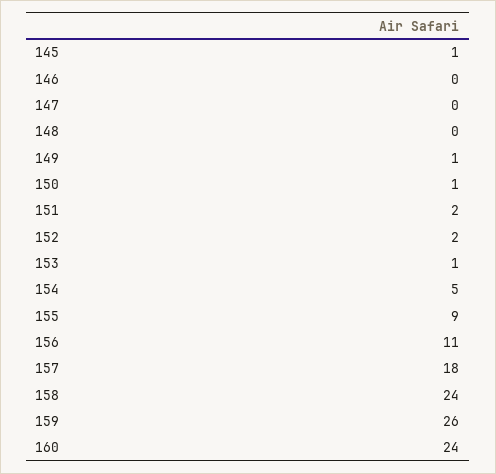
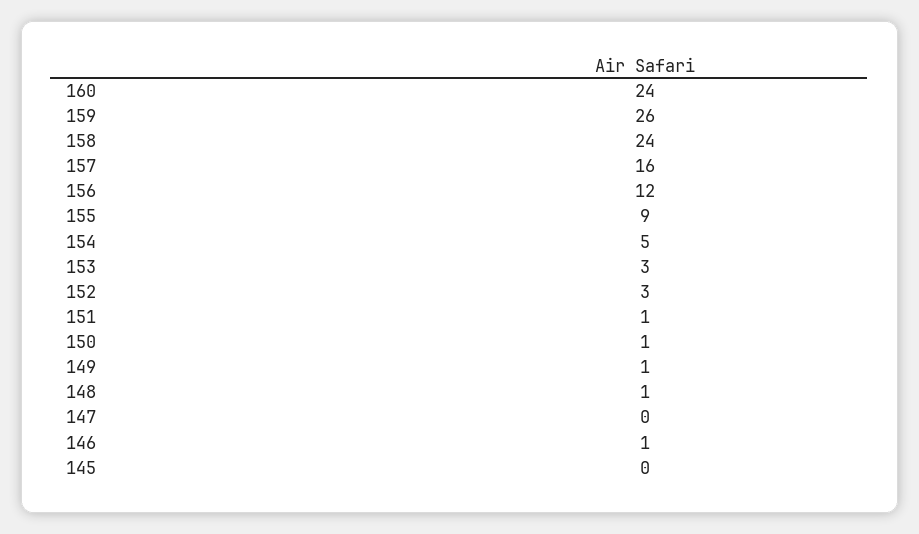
  {
-   "145": 1,
+   "145": 0,
-   "146": 0,
+   "146": 1,
    "147": 0,
-   "148": 0,
+   "148": 1,
    "149": 1,
    "150": 1,
-   "151": 2,
+   "151": 1,
-   "152": 2,
+   "152": 3,
-   "153": 1,
+   "153": 3,
    "154": 5,
    "155": 9,
-   "156": 11,
+   "156": 12,
-   "157": 18,
+   "157": 16,
    "158": 24,
    "159": 26,
    "160": 24
  }

